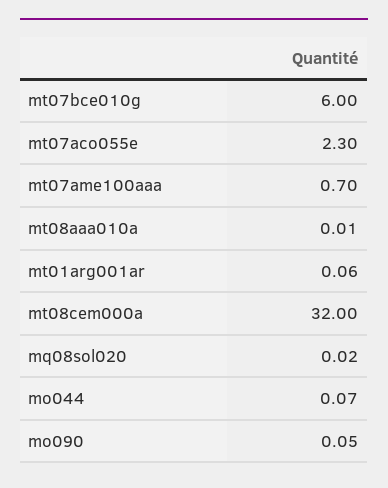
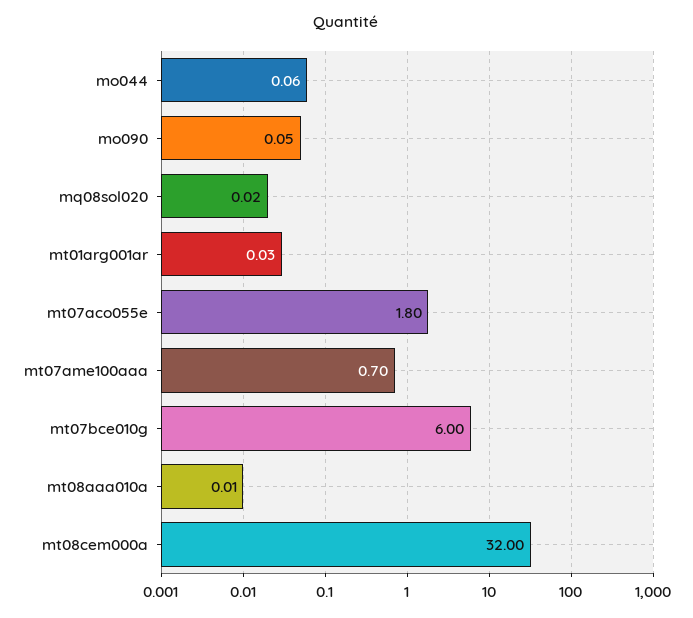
  {
    "mt07bce010g": 6,
-   "mt07aco055e": 2.3,
+   "mt07aco055e": 1.8,
    "mt07ame100aaa": 0.7,
    "mt08aaa010a": 0.01,
-   "mt01arg001ar": 0.06,
+   "mt01arg001ar": 0.03,
    "mt08cem000a": 32,
    "mq08sol020": 0.02,
-   "mo044": 0.07,
+   "mo044": 0.06,
    "mo090": 0.05
  }

